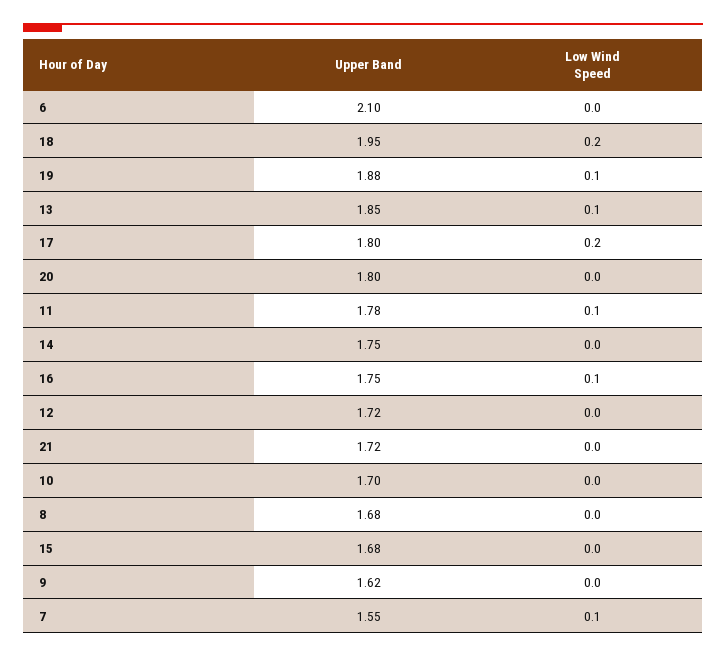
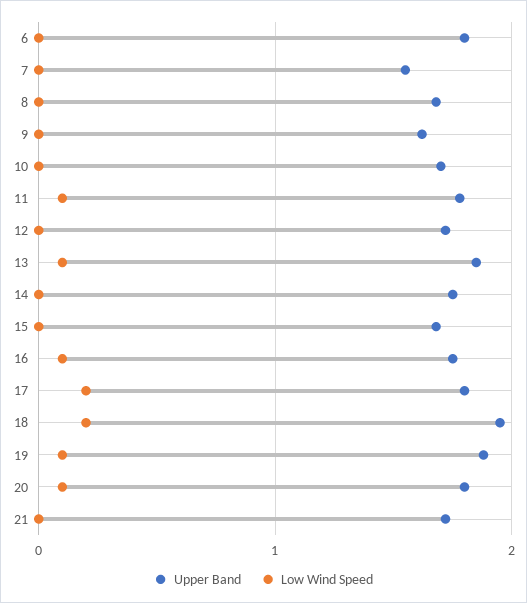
  {
    "Upper Band": {
-     "6": 2.1,
+     "6": 1.8,
      "18": 1.95,
      "19": 1.88,
      "13": 1.85,
      "17": 1.8,
      "20": 1.8,
      "11": 1.78,
      "14": 1.75,
      "16": 1.75,
      "12": 1.72,
      "21": 1.72,
      "10": 1.7,
      "8": 1.68,
      "15": 1.68,
      "9": 1.62,
      "7": 1.55
    },
    "Low Wind Speed": {
      "6": 0,
      "18": 0.2,
      "19": 0.1,
      "13": 0.1,
      "17": 0.2,
-     "20": 0,
+     "20": 0.1,
      "11": 0.1,
      "14": 0,
      "16": 0.1,
      "12": 0,
      "21": 0,
      "10": 0,
      "8": 0,
      "15": 0,
      "9": 0,
-     "7": 0.1
+     "7": 0
    }
  }

